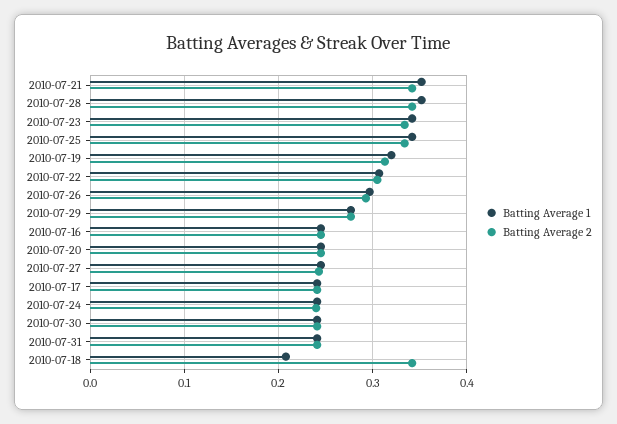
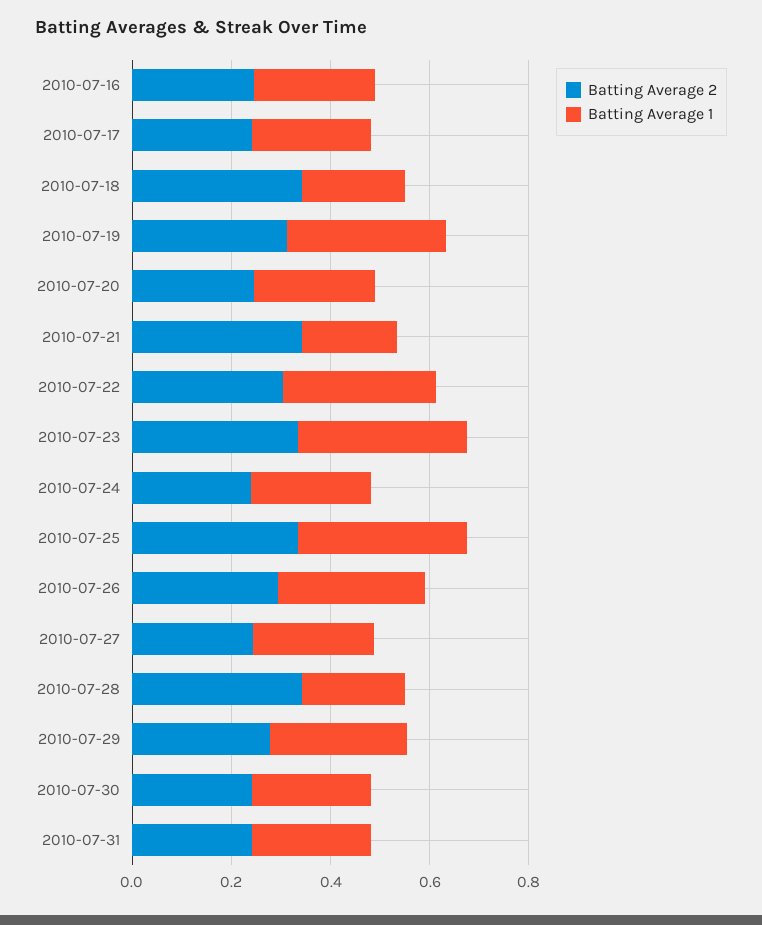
  {
    "Batting Average 1": {
-     "2010-07-21": 0.35,
+     "2010-07-21": 0.2,
-     "2010-07-28": 0.35,
+     "2010-07-28": 0.2,
      "2010-07-23": 0.34,
      "2010-07-25": 0.34,
      "2010-07-19": 0.32,
      "2010-07-22": 0.31,
      "2010-07-26": 0.3,
      "2010-07-29": 0.28,
      "2010-07-16": 0.25,
      "2010-07-20": 0.25,
      "2010-07-27": 0.25,
      "2010-07-17": 0.24,
      "2010-07-24": 0.24,
      "2010-07-30": 0.24,
      "2010-07-31": 0.24,
      "2010-07-18": 0.21
    },
    "Batting Average 2": {
      "2010-07-21": 0.34,
      "2010-07-28": 0.34,
      "2010-07-23": 0.33,
      "2010-07-25": 0.33,
      "2010-07-19": 0.31,
      "2010-07-22": 0.31,
      "2010-07-26": 0.29,
      "2010-07-29": 0.28,
      "2010-07-16": 0.25,
      "2010-07-20": 0.25,
      "2010-07-27": 0.24,
      "2010-07-17": 0.24,
      "2010-07-24": 0.24,
      "2010-07-30": 0.24,
      "2010-07-31": 0.24,
      "2010-07-18": 0.34
    }
  }

